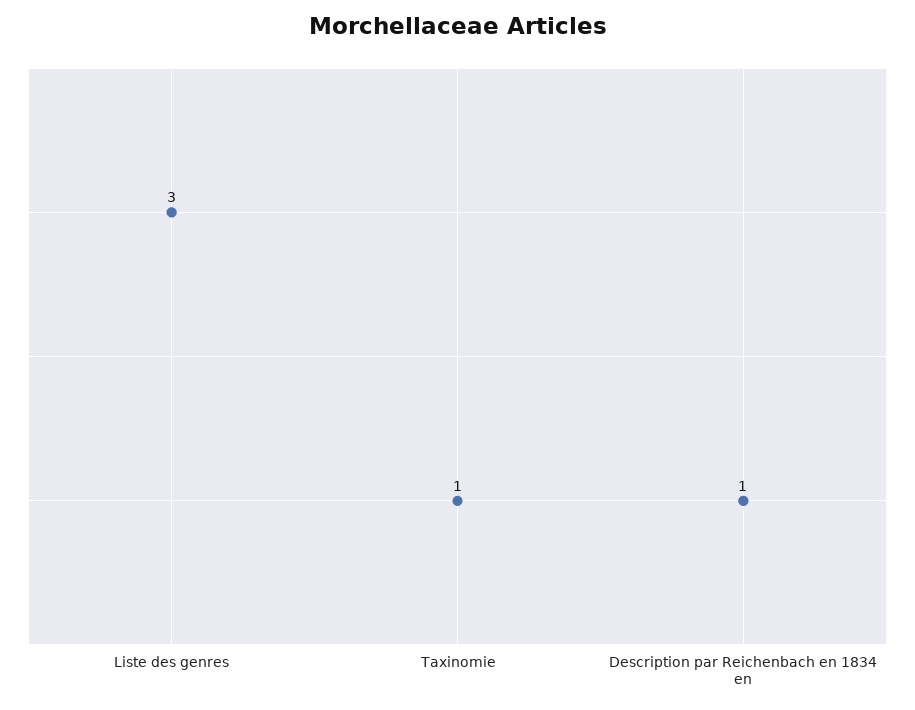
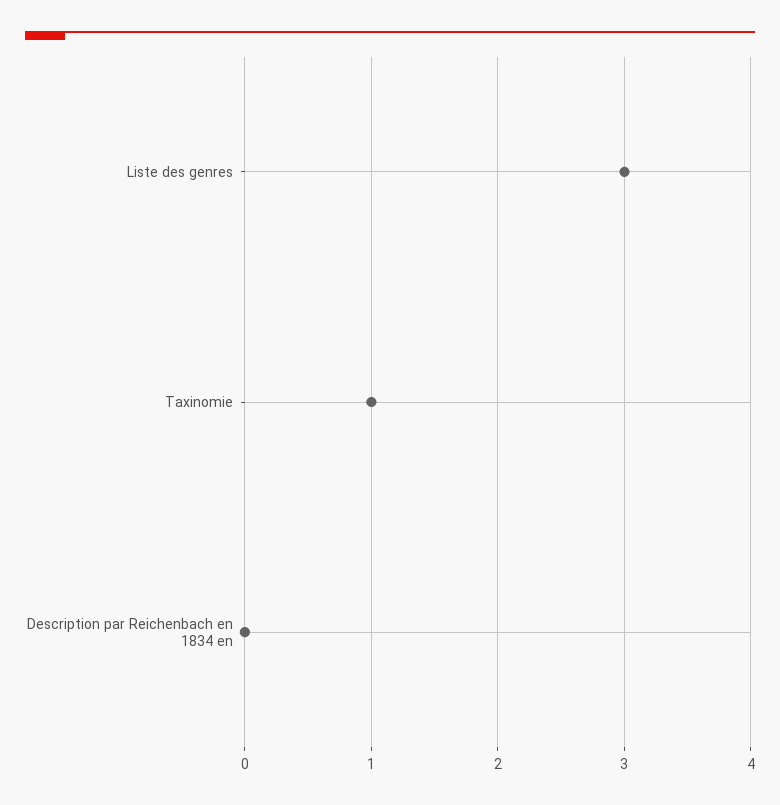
  {
    "Liste des genres": 3,
    "Taxinomie": 1,
-   "Description par Reichenbach en 1834 en": 1
+   "Description par Reichenbach en 1834 en": 0
  }

